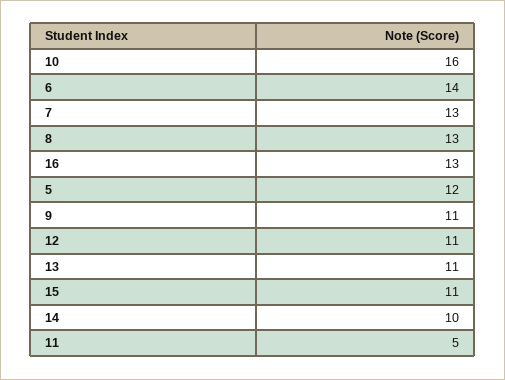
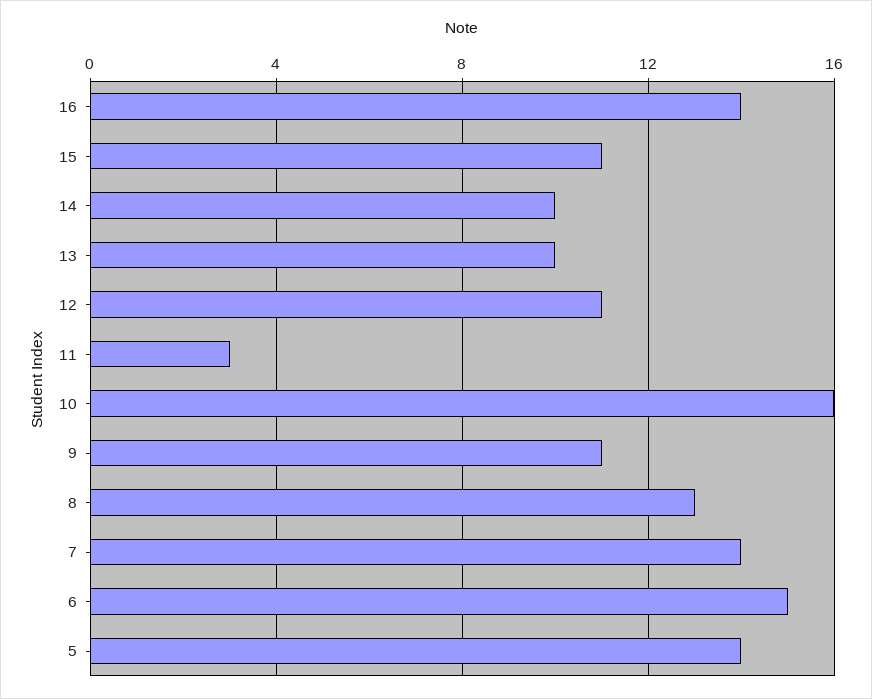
  {
    "10": 16,
-   "6": 14,
+   "6": 15,
-   "7": 13,
+   "7": 14,
    "8": 13,
-   "16": 13,
+   "16": 14,
-   "5": 12,
+   "5": 14,
    "9": 11,
    "12": 11,
-   "13": 11,
+   "13": 10,
    "15": 11,
    "14": 10,
-   "11": 5
+   "11": 3
  }

